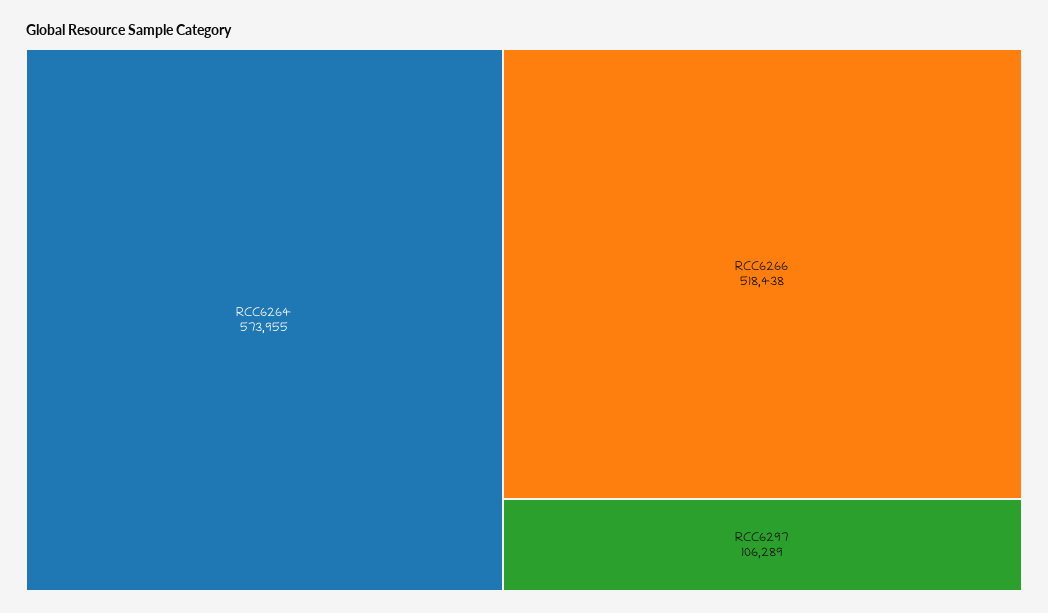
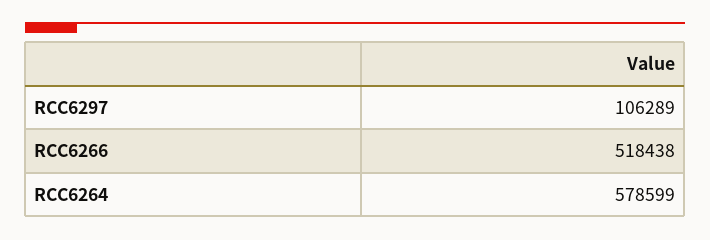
  {
-   "RCC6264": 573955,
+   "RCC6264": 578599,
    "RCC6266": 518438,
    "RCC6297": 106289
  }

